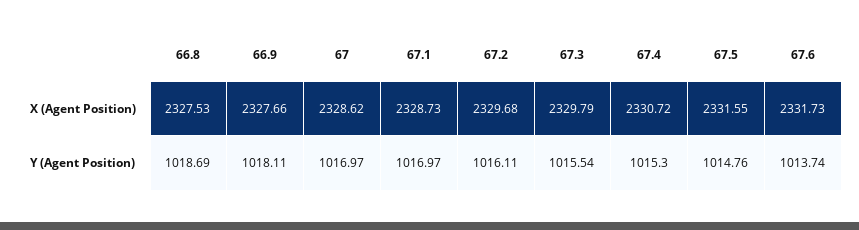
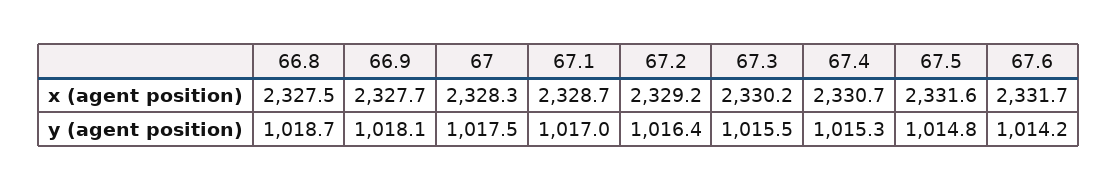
  {
    "66.8": {
      "X (Agent Position)": 2327.53,
      "Y (Agent Position)": 1018.69
    },
    "66.9": {
      "X (Agent Position)": 2327.66,
      "Y (Agent Position)": 1018.11
    },
    "67": {
-     "X (Agent Position)": 2328.62,
+     "X (Agent Position)": 2328.3,
-     "Y (Agent Position)": 1016.97
+     "Y (Agent Position)": 1017.5
    },
    "67.1": {
      "X (Agent Position)": 2328.73,
      "Y (Agent Position)": 1016.97
    },
    "67.2": {
-     "X (Agent Position)": 2329.68,
+     "X (Agent Position)": 2329.2,
-     "Y (Agent Position)": 1016.11
+     "Y (Agent Position)": 1016.4
    },
    "67.3": {
-     "X (Agent Position)": 2329.79,
+     "X (Agent Position)": 2330.2,
      "Y (Agent Position)": 1015.54
    },
    "67.4": {
      "X (Agent Position)": 2330.72,
      "Y (Agent Position)": 1015.3
    },
    "67.5": {
      "X (Agent Position)": 2331.55,
      "Y (Agent Position)": 1014.76
    },
    "67.6": {
      "X (Agent Position)": 2331.73,
-     "Y (Agent Position)": 1013.74
+     "Y (Agent Position)": 1014.2
    }
  }

